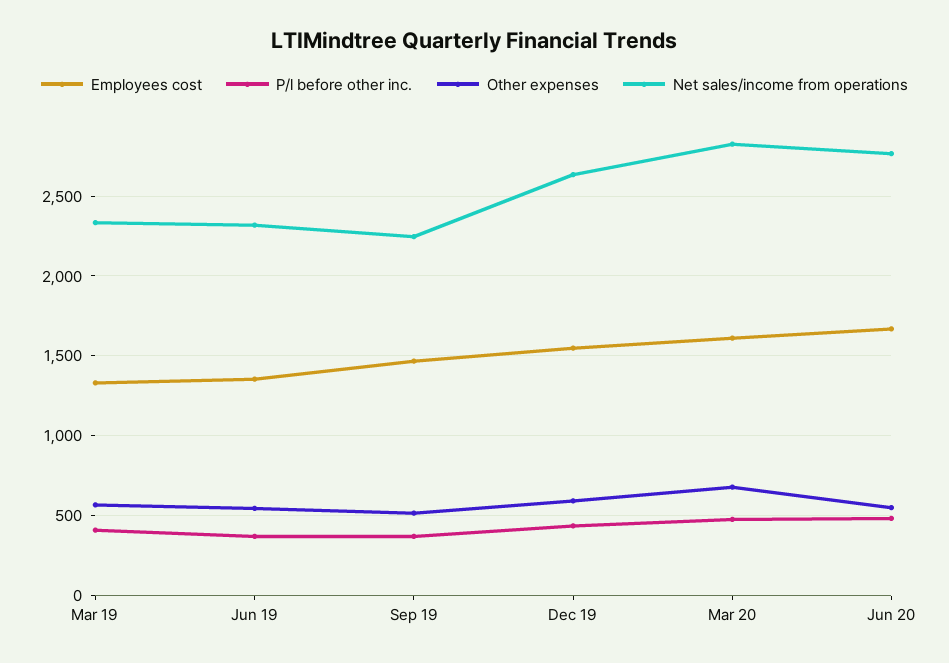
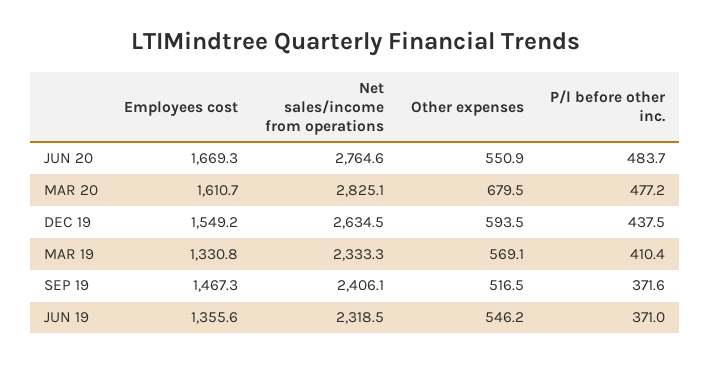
  {
    "Employees cost": {
      "Mar 19": 1330.8,
      "Jun 19": 1355.6,
      "Sep 19": 1467.3,
      "Dec 19": 1549.2,
      "Mar 20": 1610.7,
      "Jun 20": 1669.3
    },
    "P/l before other inc.": {
      "Mar 19": 410.4,
      "Jun 19": 371,
      "Sep 19": 371.6,
      "Dec 19": 437.5,
      "Mar 20": 477.2,
      "Jun 20": 483.7
    },
    "Other expenses": {
      "Mar 19": 569.1,
      "Jun 19": 546.2,
      "Sep 19": 516.5,
      "Dec 19": 593.5,
      "Mar 20": 679.5,
      "Jun 20": 550.9
    },
    "Net sales/income from operations": {
      "Mar 19": 2333.3,
      "Jun 19": 2318.5,
-     "Sep 19": 2250,
+     "Sep 19": 2406.1,
      "Dec 19": 2634.5,
      "Mar 20": 2825.1,
      "Jun 20": 2764.6
    }
  }

